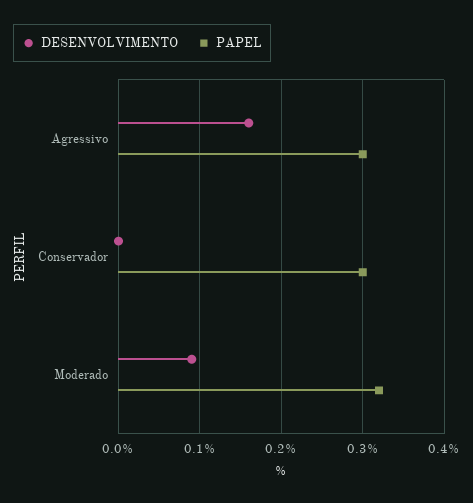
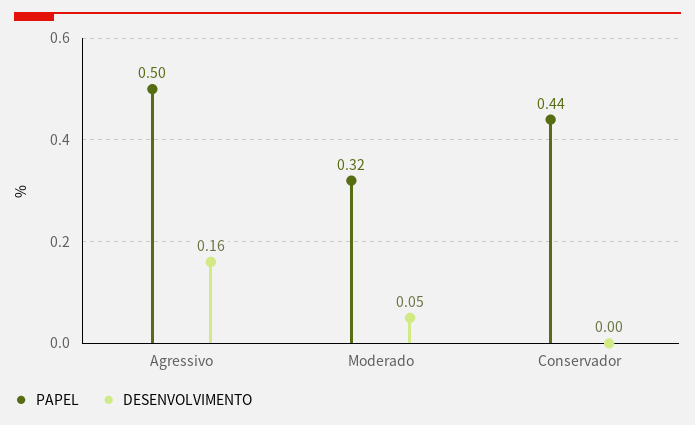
  {
    "DESENVOLVIMENTO": {
      "Agressivo": 0.16,
      "Conservador": 0,
-     "Moderado": 0.09
+     "Moderado": 0.05
    },
    "PAPEL": {
-     "Agressivo": 0.3,
+     "Agressivo": 0.5,
-     "Conservador": 0.3,
+     "Conservador": 0.44,
      "Moderado": 0.32
    }
  }

